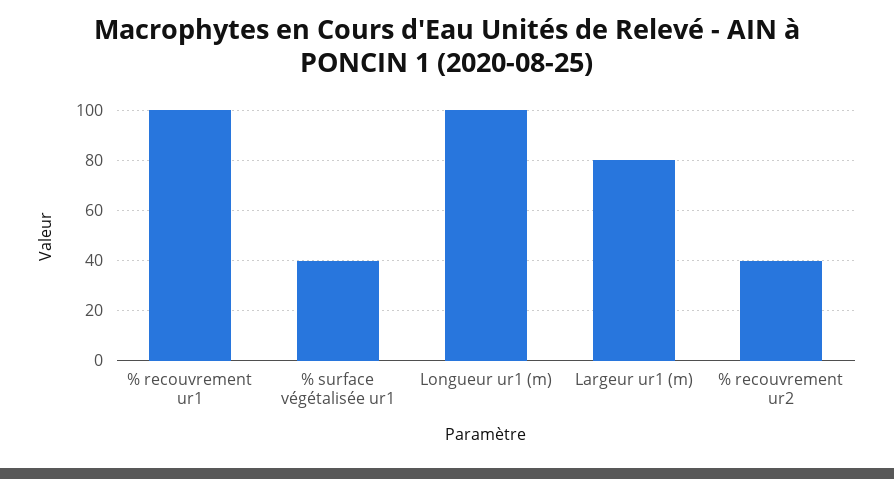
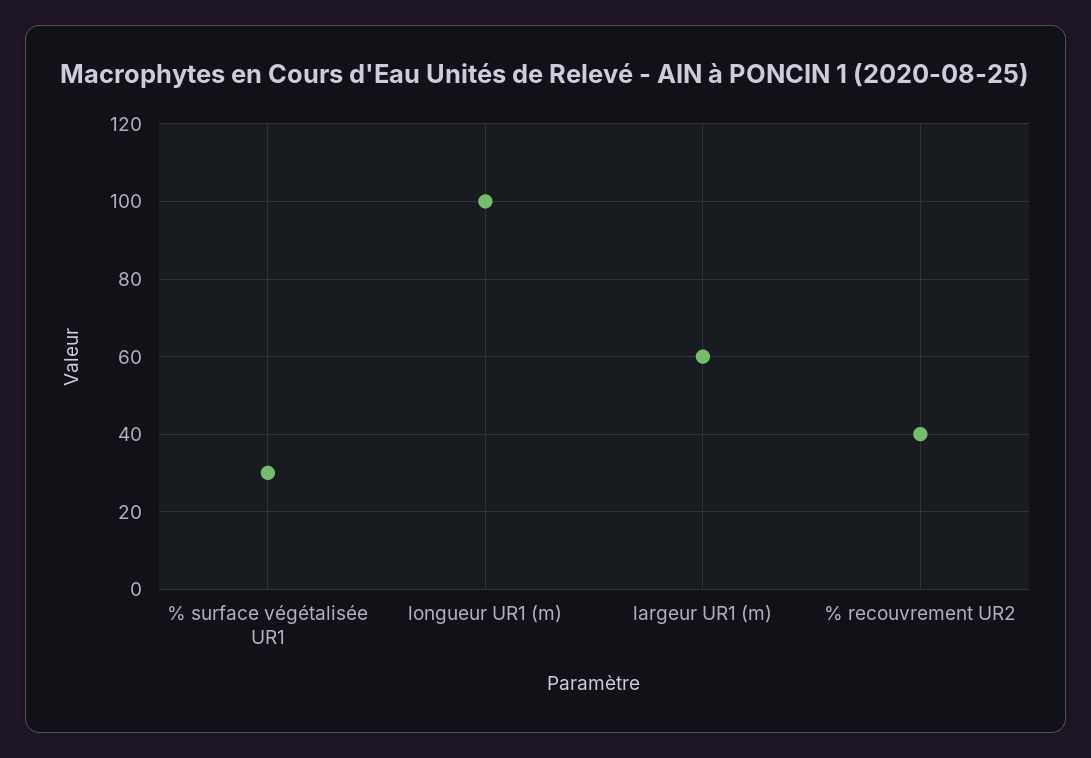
  {
-   "% recouvrement ur1": 100,
-   "% surface végétalisée ur1": 40,
+   "% surface végétalisée ur1": 30,
    "Longueur ur1 (m)": 100,
-   "Largeur ur1 (m)": 80,
+   "Largeur ur1 (m)": 60,
    "% recouvrement ur2": 40
  }

